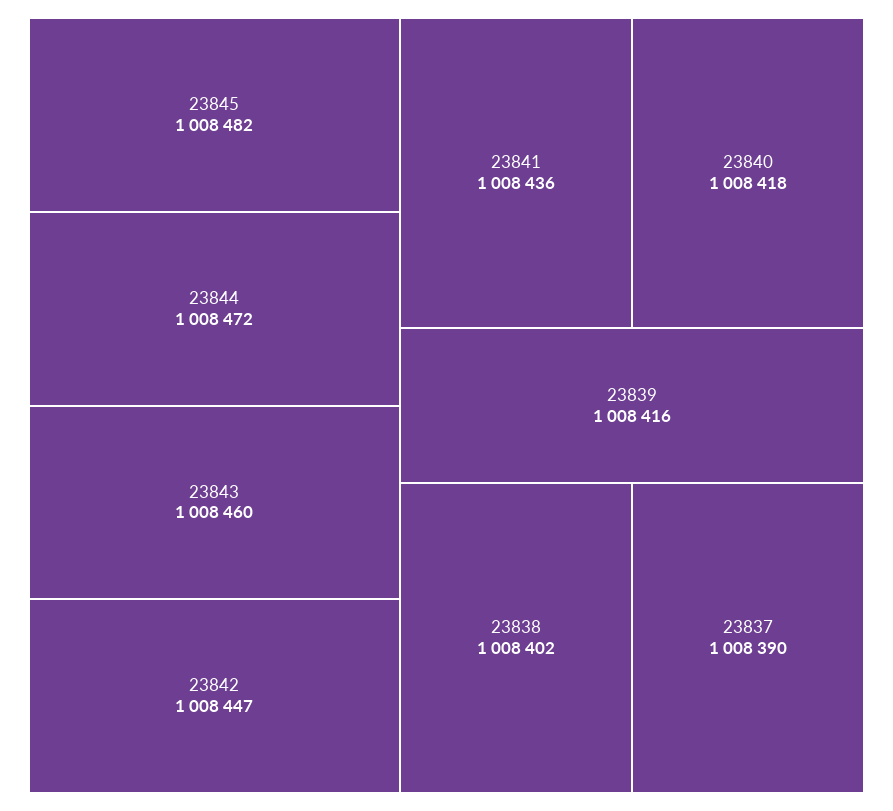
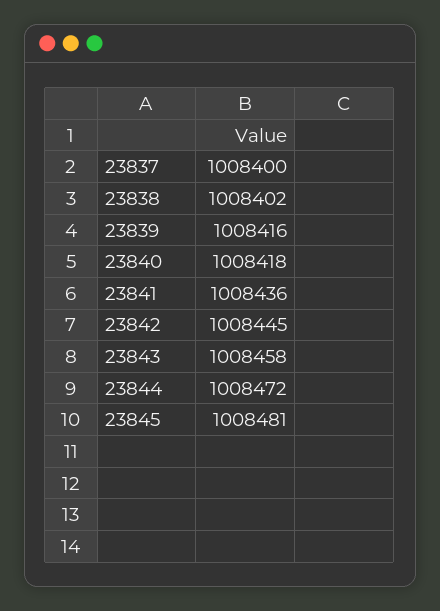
  {
-   "23845": 1008482,
+   "23845": 1008481,
    "23844": 1008472,
-   "23843": 1008460,
+   "23843": 1008458,
-   "23842": 1008447,
+   "23842": 1008445,
    "23841": 1008436,
    "23840": 1008418,
    "23839": 1008416,
    "23838": 1008402,
-   "23837": 1008390
+   "23837": 1008400
  }

